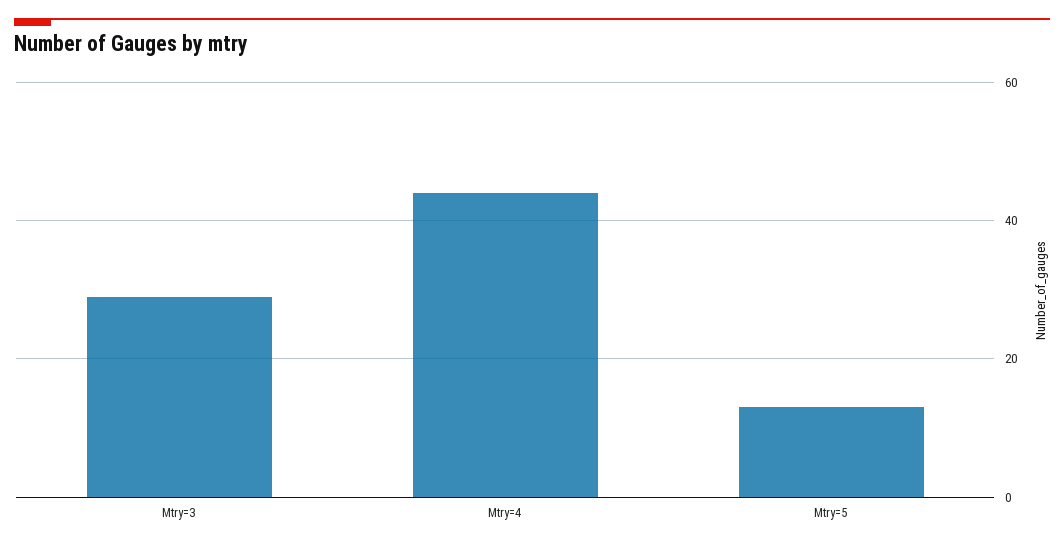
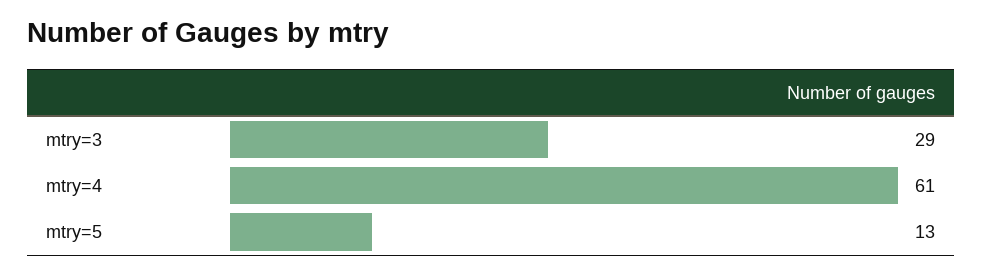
  {
    "Mtry=3": 29,
-   "Mtry=4": 45,
+   "Mtry=4": 61,
    "Mtry=5": 13
  }

